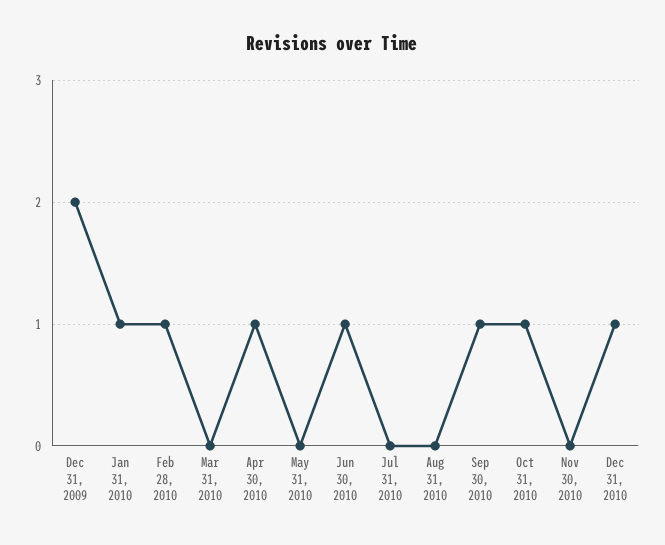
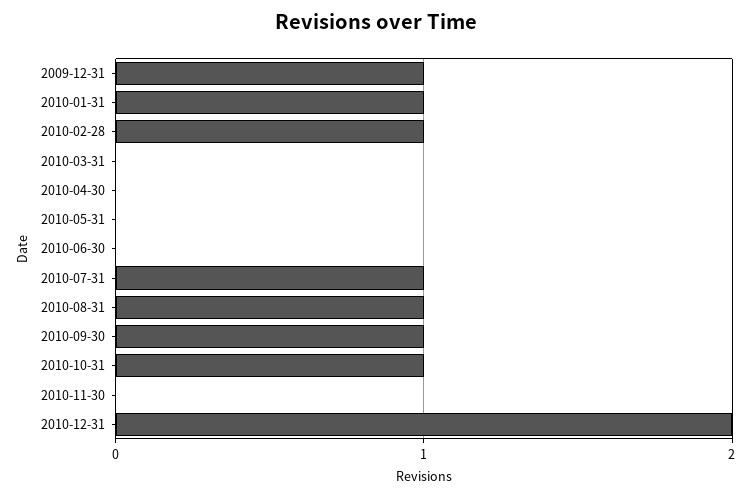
  {
-   "Dec 31, 2009": 2,
+   "Dec 31, 2009": 1,
    "Jan 31, 2010": 1,
    "Feb 28, 2010": 1,
    "Mar 31, 2010": 0,
-   "Apr 30, 2010": 1,
+   "Apr 30, 2010": 0,
    "May 31, 2010": 0,
-   "Jun 30, 2010": 1,
+   "Jun 30, 2010": 0,
-   "Jul 31, 2010": 0,
+   "Jul 31, 2010": 1,
-   "Aug 31, 2010": 0,
+   "Aug 31, 2010": 1,
    "Sep 30, 2010": 1,
    "Oct 31, 2010": 1,
    "Nov 30, 2010": 0,
-   "Dec 31, 2010": 1
+   "Dec 31, 2010": 2
  }

